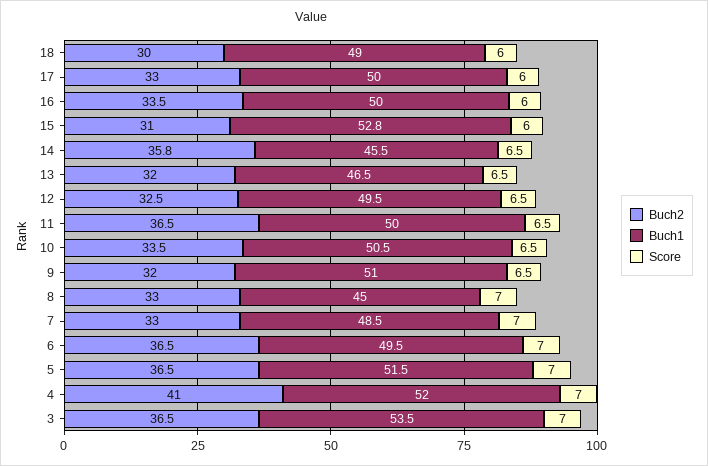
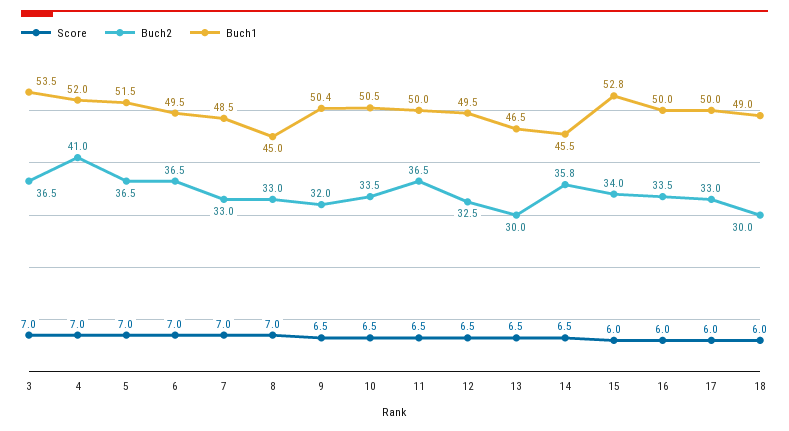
  {
    "Buch2": {
      "18": 30,
      "17": 33,
      "16": 33.5,
-     "15": 31,
+     "15": 34,
      "14": 35.8,
-     "13": 32,
+     "13": 30,
      "12": 32.5,
      "11": 36.5,
      "10": 33.5,
      "9": 32,
      "8": 33,
      "7": 33,
      "6": 36.5,
      "5": 36.5,
      "4": 41,
      "3": 36.5
    },
    "Buch1": {
      "18": 49,
      "17": 50,
      "16": 50,
      "15": 52.8,
      "14": 45.5,
      "13": 46.5,
      "12": 49.5,
      "11": 50,
      "10": 50.5,
-     "9": 51,
+     "9": 50.4,
      "8": 45,
      "7": 48.5,
      "6": 49.5,
      "5": 51.5,
      "4": 52,
      "3": 53.5
    },
    "Score": {
      "18": 6,
      "17": 6,
      "16": 6,
      "15": 6,
      "14": 6.5,
      "13": 6.5,
      "12": 6.5,
      "11": 6.5,
      "10": 6.5,
      "9": 6.5,
      "8": 7,
      "7": 7,
      "6": 7,
      "5": 7,
      "4": 7,
      "3": 7
    }
  }

